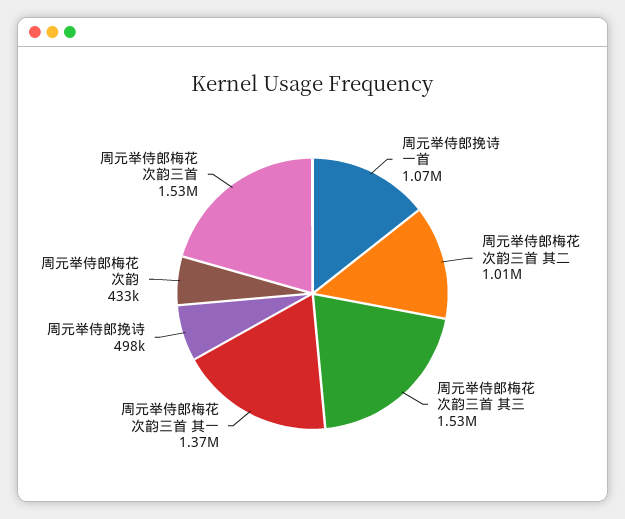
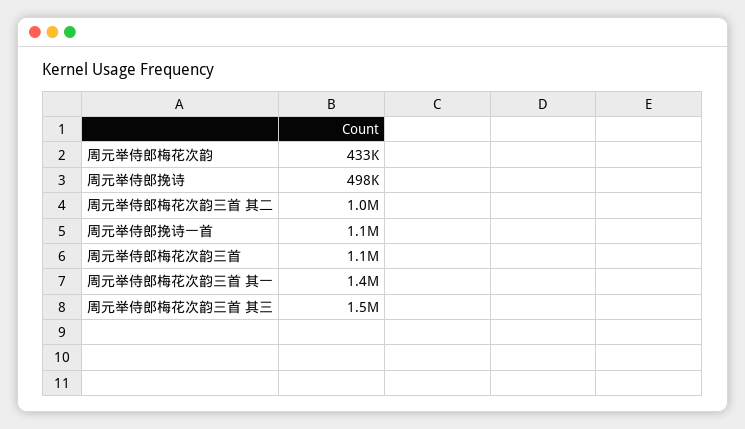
  {
    "周元举侍郎挽诗一首": 1070000,
    "周元举侍郎梅花次韵三首 其二": 1010000,
    "周元举侍郎梅花次韵三首 其三": 1530000,
    "周元举侍郎梅花次韵三首 其一": 1370000,
    "周元举侍郎挽诗": 498000,
    "周元举侍郎梅花次韵": 433000,
-   "周元举侍郎梅花次韵三首": 1530000
+   "周元举侍郎梅花次韵三首": 1100000
  }

